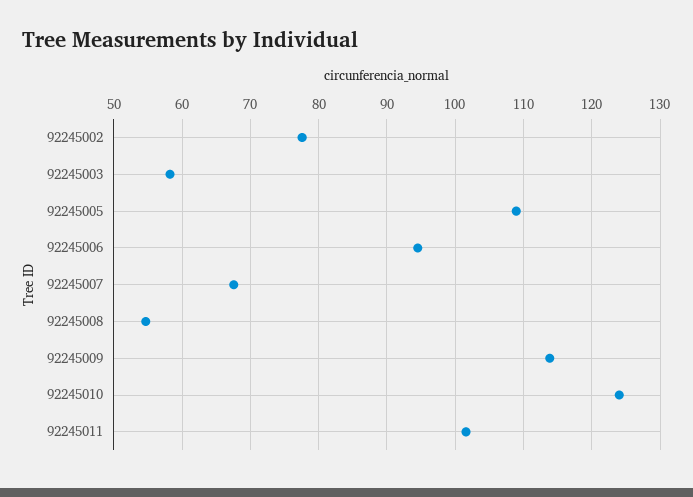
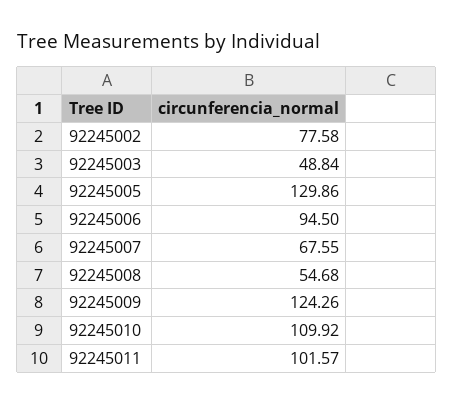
  {
    "92245002": 77.58,
-   "92245003": 58,
+   "92245003": 48.84,
-   "92245005": 109,
+   "92245005": 129.86,
    "92245006": 94.5,
    "92245007": 67.55,
    "92245008": 54.68,
-   "92245009": 114,
+   "92245009": 124.26,
-   "92245010": 124,
+   "92245010": 109.92,
    "92245011": 101.57
  }

